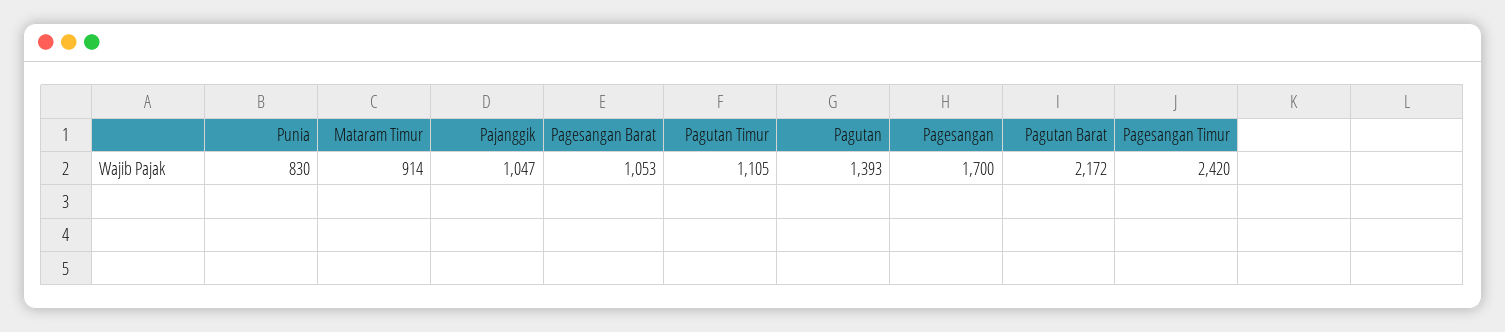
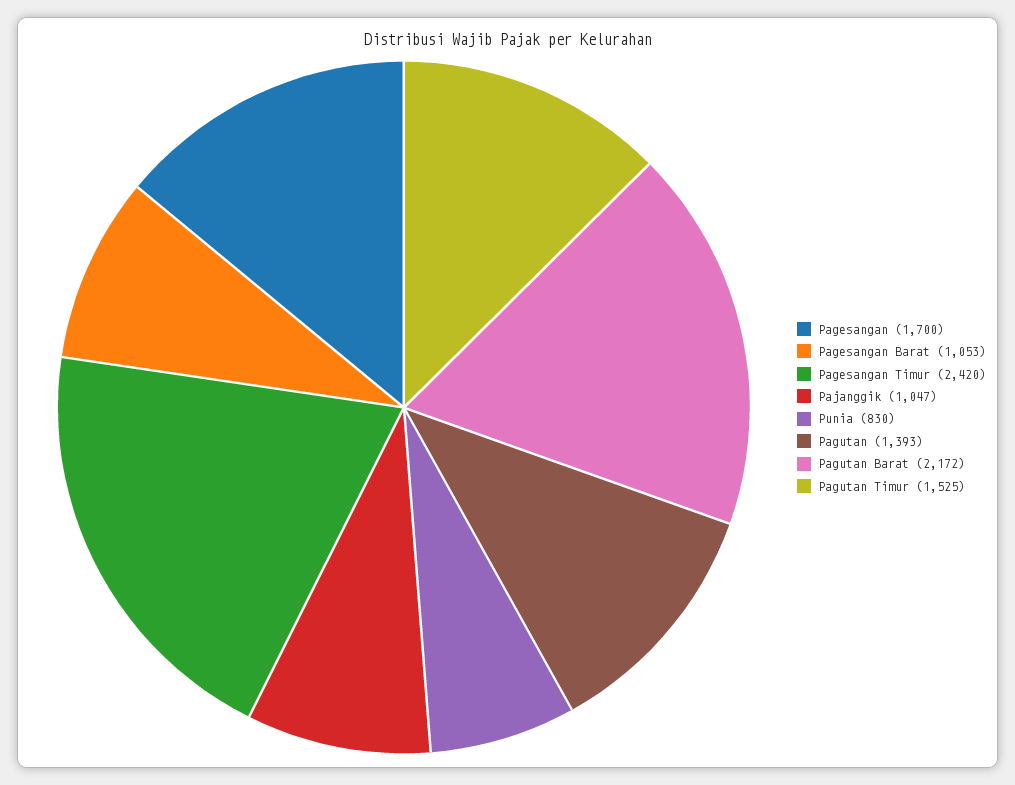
  {
    "Punia": 830,
-   "Mataram Timur": 914,
    "Pajanggik": 1047,
    "Pagesangan Barat": 1053,
-   "Pagutan Timur": 1105,
+   "Pagutan Timur": 1525,
    "Pagutan": 1393,
    "Pagesangan": 1700,
    "Pagutan Barat": 2172,
    "Pagesangan Timur": 2420
  }

